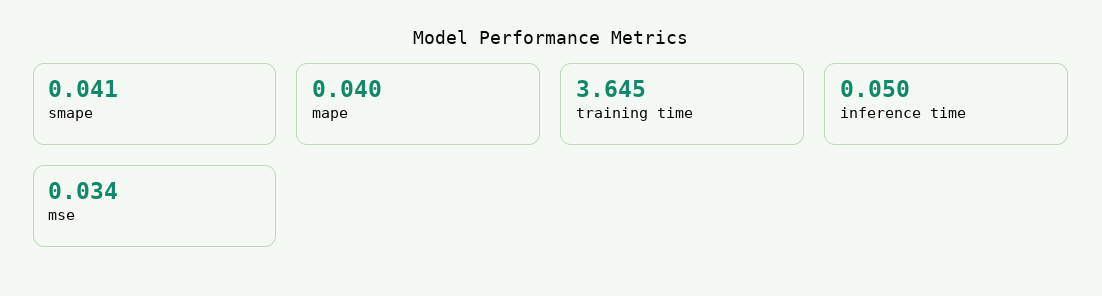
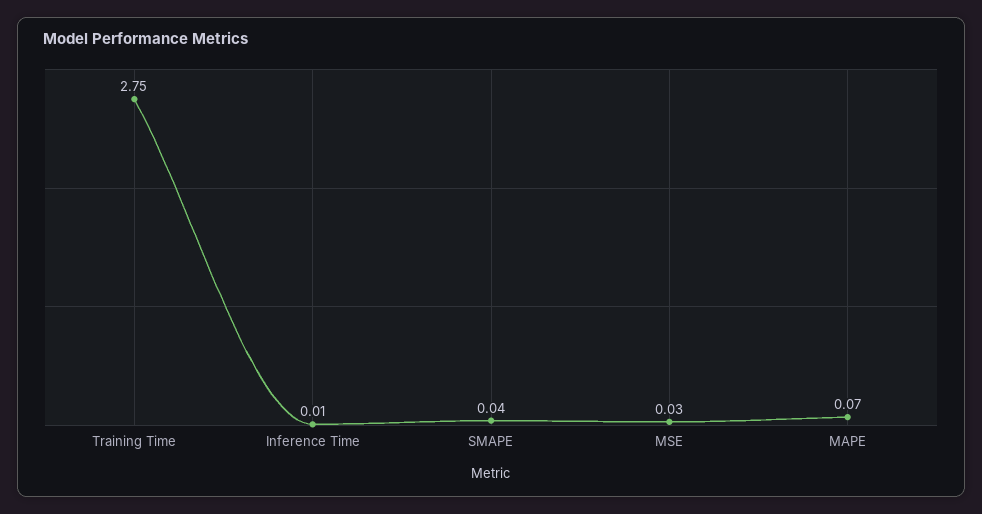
  {
    "smape": 0.041,
-   "mape": 0.04,
+   "mape": 0.07,
-   "training time": 3.645,
+   "training time": 2.75,
-   "inference time": 0.05,
+   "inference time": 0.01,
    "mse": 0.034
  }

